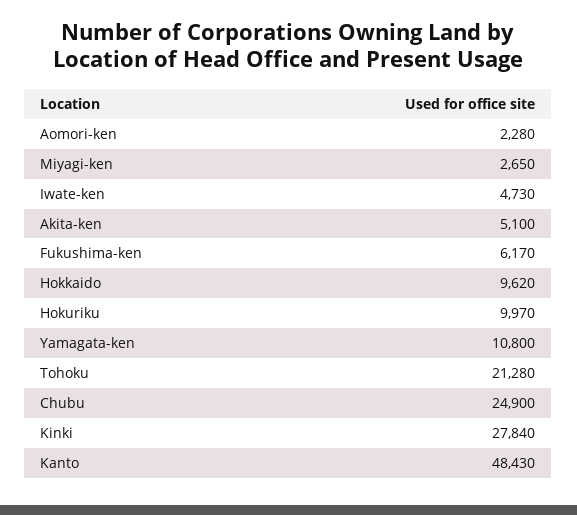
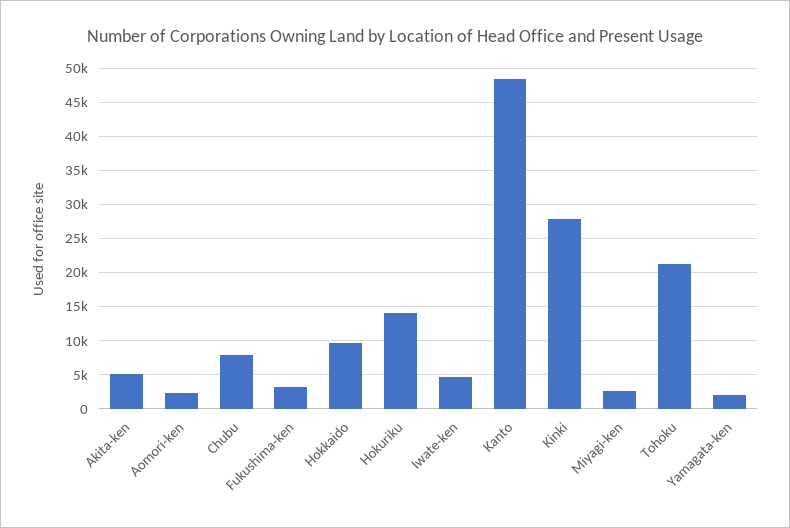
  {
    "Aomori-ken": 2280,
    "Miyagi-ken": 2650,
    "Iwate-ken": 4730,
    "Akita-ken": 5100,
-   "Fukushima-ken": 6170,
+   "Fukushima-ken": 3000,
    "Hokkaido": 9620,
-   "Hokuriku": 9970,
+   "Hokuriku": 14000,
-   "Yamagata-ken": 10800,
+   "Yamagata-ken": 2000,
    "Tohoku": 21280,
-   "Chubu": 24900,
+   "Chubu": 8000,
    "Kinki": 27840,
    "Kanto": 48430
  }

